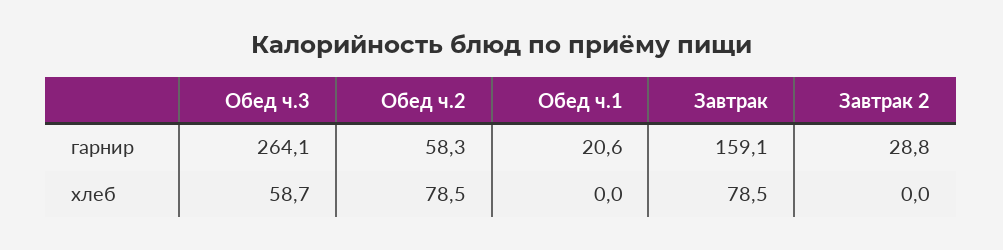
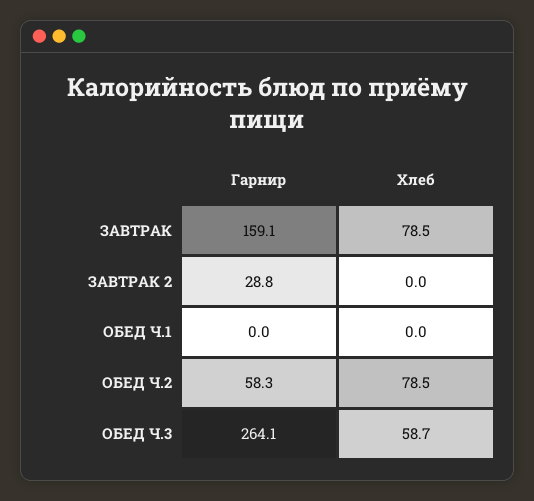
  {
    "Обед ч.3": {
      "гарнир": 264.1,
      "хлеб": 58.7
    },
    "Обед ч.2": {
      "гарнир": 58.3,
      "хлеб": 78.5
    },
    "Обед ч.1": {
-     "гарнир": 20.6,
+     "гарнир": 0,
      "хлеб": 0
    },
    "Завтрак": {
      "гарнир": 159.1,
      "хлеб": 78.5
    },
    "Завтрак 2": {
      "гарнир": 28.8,
      "хлеб": 0
    }
  }

